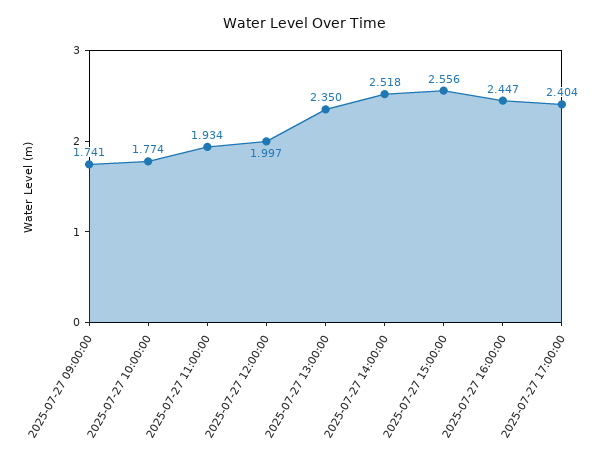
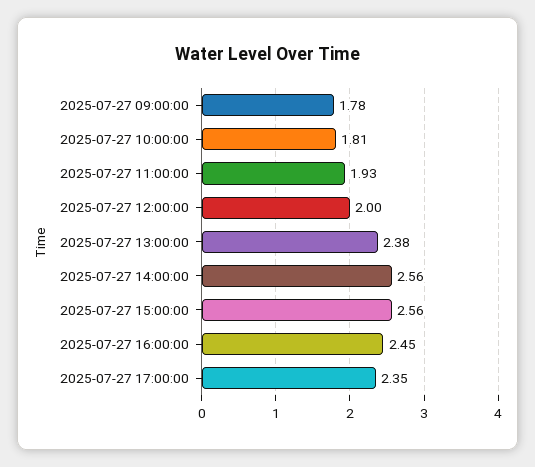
  {
-   "2025-07-27 09:00:00": 1.741,
+   "2025-07-27 09:00:00": 1.78,
-   "2025-07-27 10:00:00": 1.774,
+   "2025-07-27 10:00:00": 1.81,
    "2025-07-27 11:00:00": 1.934,
    "2025-07-27 12:00:00": 1.997,
-   "2025-07-27 13:00:00": 2.35,
+   "2025-07-27 13:00:00": 2.38,
-   "2025-07-27 14:00:00": 2.518,
+   "2025-07-27 14:00:00": 2.56,
    "2025-07-27 15:00:00": 2.556,
    "2025-07-27 16:00:00": 2.447,
-   "2025-07-27 17:00:00": 2.404
+   "2025-07-27 17:00:00": 2.35
  }

